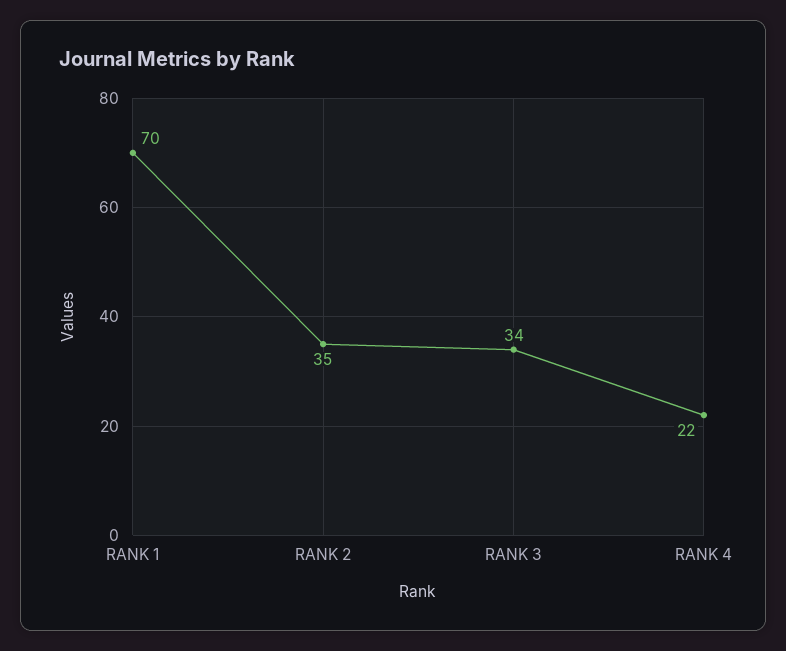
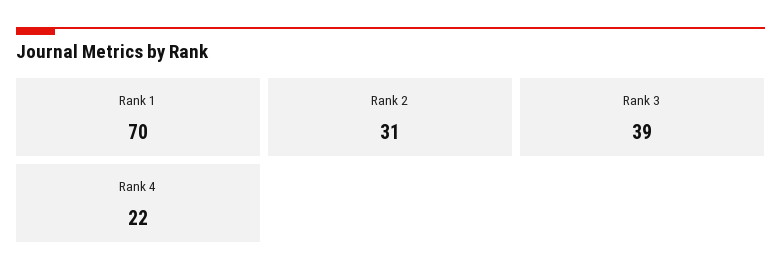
  {
    "RANK 1": 70,
-   "RANK 2": 35,
+   "RANK 2": 31,
-   "RANK 3": 34,
+   "RANK 3": 39,
    "RANK 4": 22
  }

